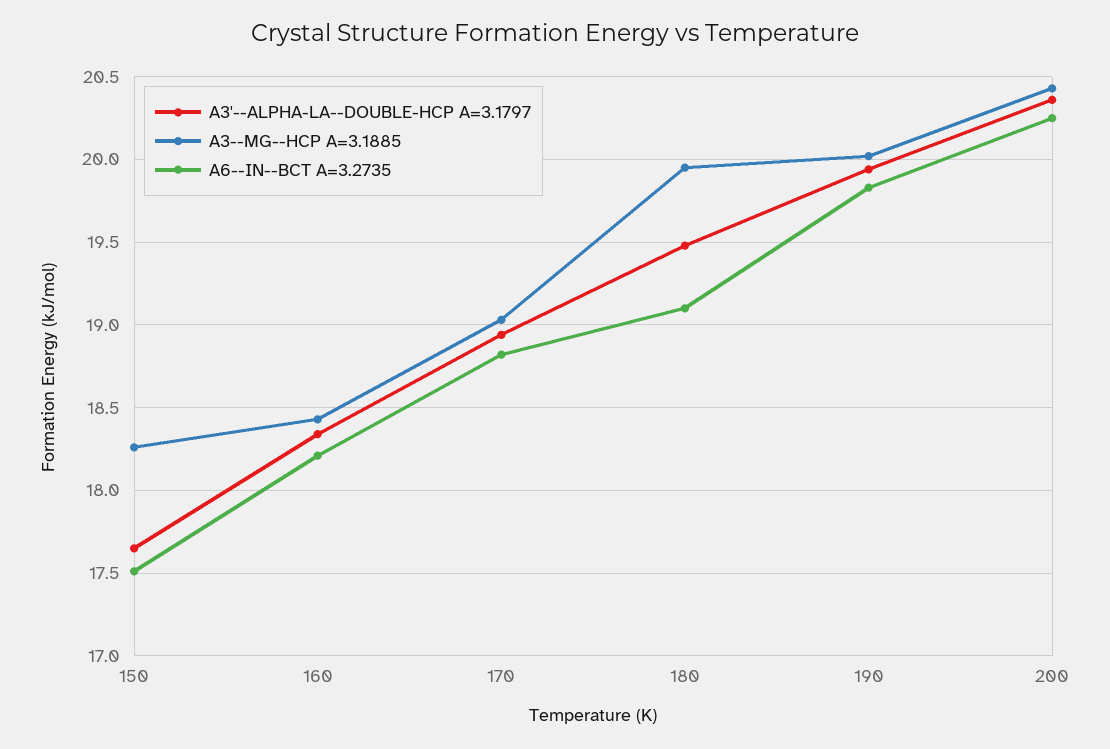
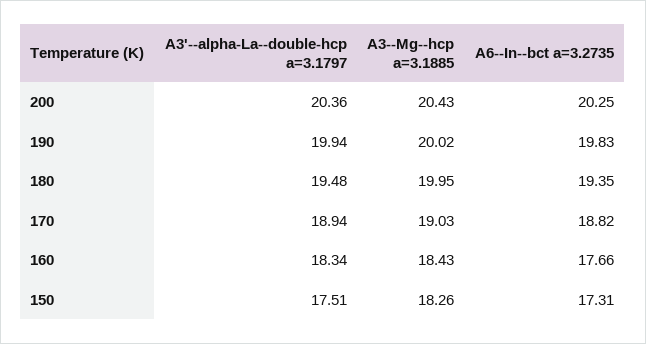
  {
    "A3'--ALPHA-LA--DOUBLE-HCP A=3.1797": {
-     "150": 17.65,
+     "150": 17.51,
      "160": 18.34,
      "170": 18.94,
      "180": 19.48,
      "190": 19.94,
      "200": 20.36
    },
    "A3--MG--HCP A=3.1885": {
      "150": 18.26,
      "160": 18.43,
      "170": 19.03,
      "180": 19.95,
      "190": 20.02,
      "200": 20.43
    },
    "A6--IN--BCT A=3.2735": {
-     "150": 17.5,
+     "150": 17.31,
-     "160": 18.2,
+     "160": 17.66,
      "170": 18.82,
-     "180": 19.1,
+     "180": 19.35,
      "190": 19.83,
      "200": 20.25
    }
  }

